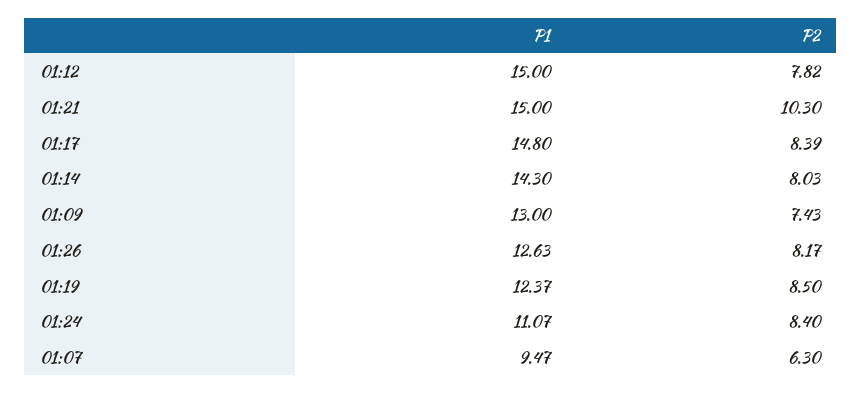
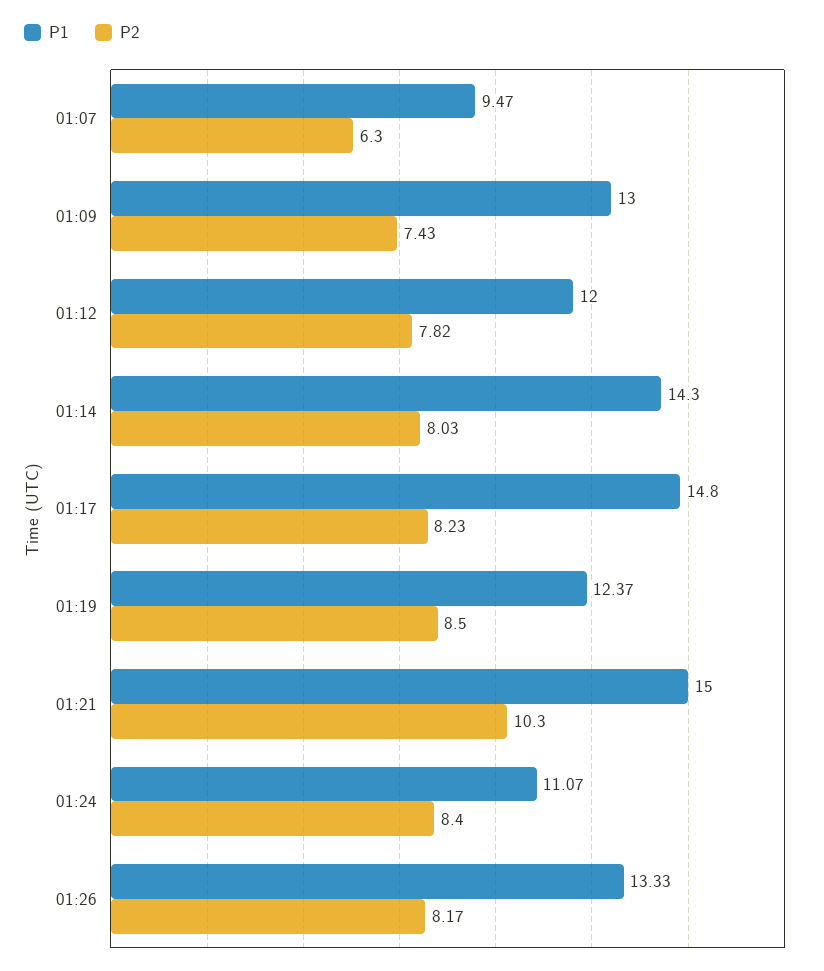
  {
    "P1": {
-     "01:12": 15,
+     "01:12": 12,
      "01:21": 15,
      "01:17": 14.8,
      "01:14": 14.3,
      "01:09": 13,
-     "01:26": 12.63,
+     "01:26": 13.33,
      "01:19": 12.37,
      "01:24": 11.07,
      "01:07": 9.47
    },
    "P2": {
      "01:12": 7.82,
      "01:21": 10.3,
-     "01:17": 8.39,
+     "01:17": 8.23,
      "01:14": 8.03,
      "01:09": 7.43,
      "01:26": 8.17,
      "01:19": 8.5,
      "01:24": 8.4,
      "01:07": 6.3
    }
  }

